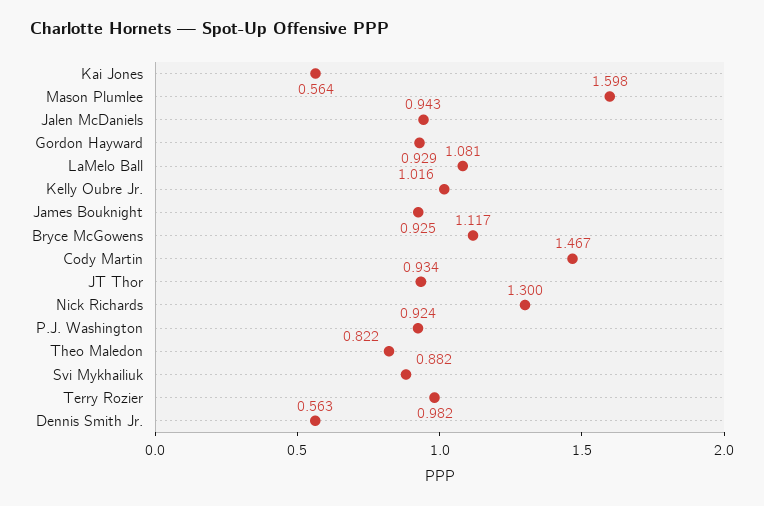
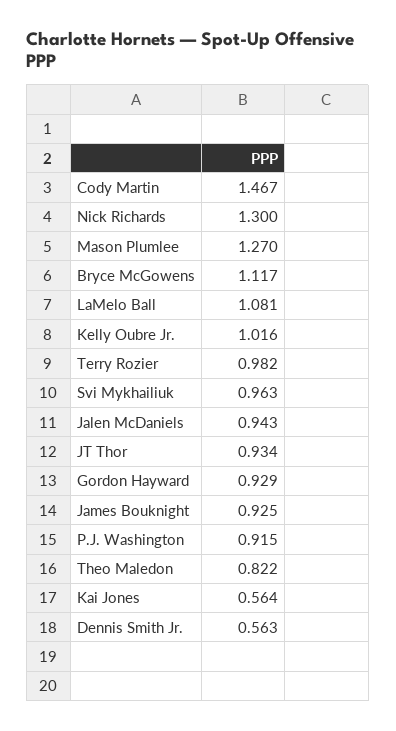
  {
    "Kai Jones": 0.564,
-   "Mason Plumlee": 1.598,
+   "Mason Plumlee": 1.27,
    "Jalen McDaniels": 0.943,
    "Gordon Hayward": 0.929,
    "LaMelo Ball": 1.081,
    "Kelly Oubre Jr.": 1.016,
    "James Bouknight": 0.925,
    "Bryce McGowens": 1.117,
    "Cody Martin": 1.467,
    "JT Thor": 0.934,
    "Nick Richards": 1.3,
-   "P.J. Washington": 0.924,
+   "P.J. Washington": 0.915,
    "Theo Maledon": 0.822,
-   "Svi Mykhailiuk": 0.882,
+   "Svi Mykhailiuk": 0.963,
    "Terry Rozier": 0.982,
    "Dennis Smith Jr.": 0.563
  }

